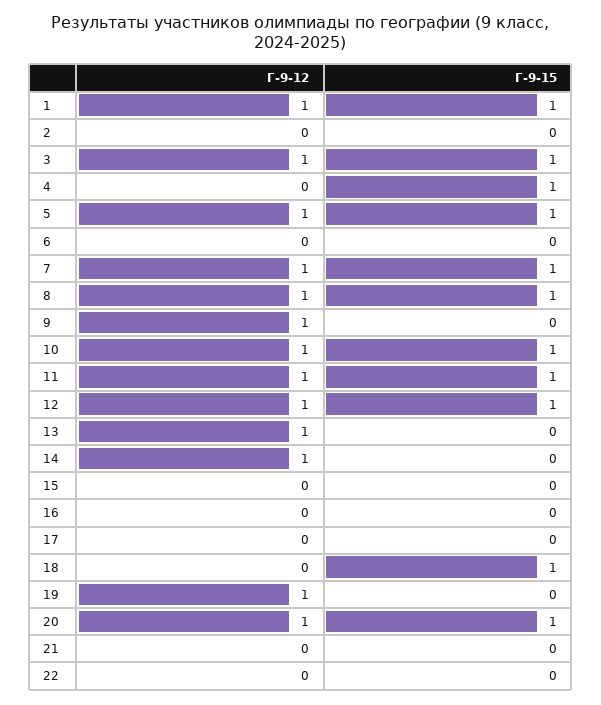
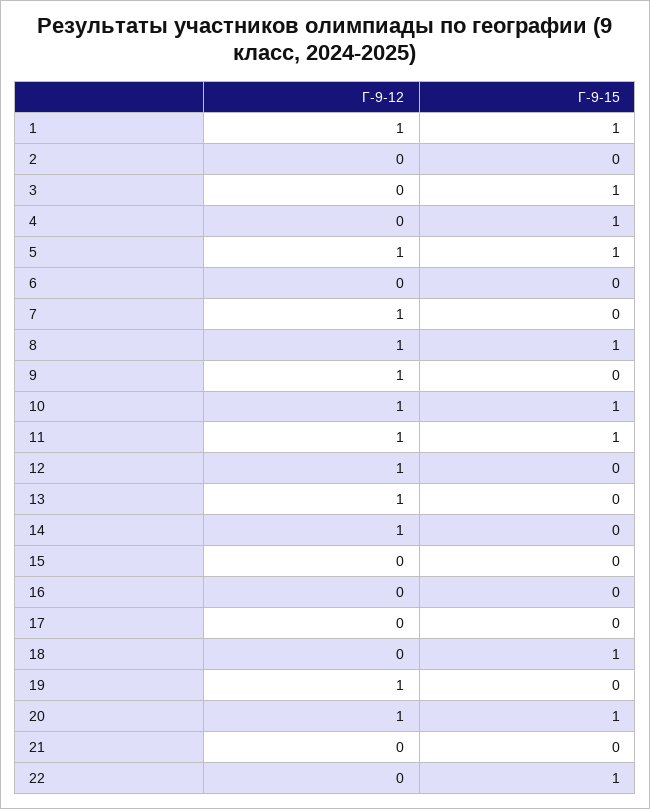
  {
    "Г-9-12": {
      "1": 1,
      "2": 0,
-     "3": 1,
+     "3": 0,
      "4": 0,
      "5": 1,
      "6": 0,
      "7": 1,
      "8": 1,
      "9": 1,
      "10": 1,
      "11": 1,
      "12": 1,
      "13": 1,
      "14": 1,
      "15": 0,
      "16": 0,
      "17": 0,
      "18": 0,
      "19": 1,
      "20": 1,
      "21": 0,
      "22": 0
    },
    "Г-9-15": {
      "1": 1,
      "2": 0,
      "3": 1,
      "4": 1,
      "5": 1,
      "6": 0,
-     "7": 1,
+     "7": 0,
      "8": 1,
      "9": 0,
      "10": 1,
      "11": 1,
-     "12": 1,
+     "12": 0,
      "13": 0,
      "14": 0,
      "15": 0,
      "16": 0,
      "17": 0,
      "18": 1,
      "19": 0,
      "20": 1,
      "21": 0,
-     "22": 0
+     "22": 1
    }
  }

